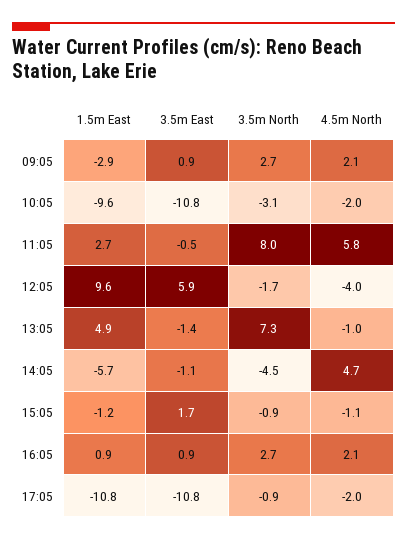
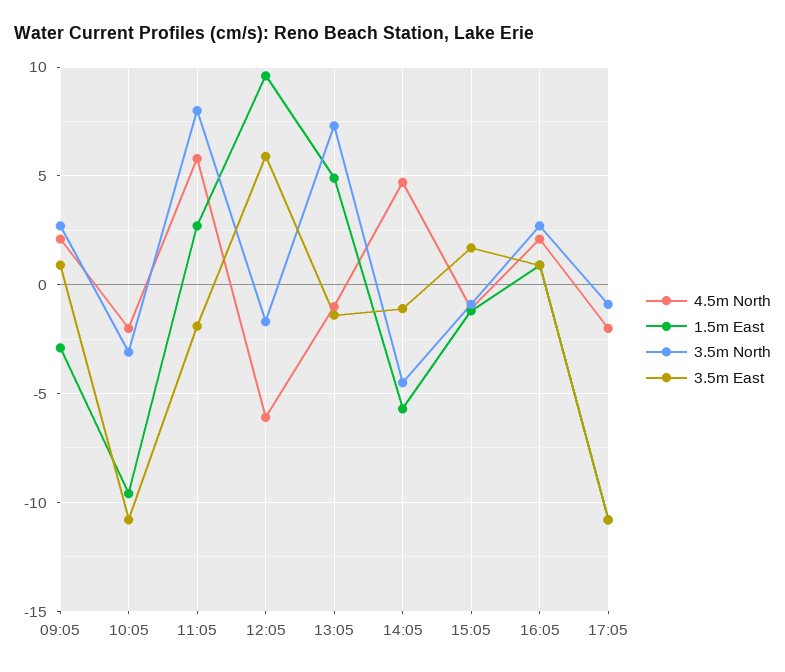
  {
    "1.5m East": {
      "09:05": -2.9,
      "10:05": -9.6,
      "11:05": 2.7,
      "12:05": 9.6,
      "13:05": 4.9,
      "14:05": -5.7,
      "15:05": -1.2,
      "16:05": 0.9,
      "17:05": -10.8
    },
    "3.5m East": {
      "09:05": 0.9,
      "10:05": -10.8,
-     "11:05": -0.5,
+     "11:05": -2,
      "12:05": 5.9,
      "13:05": -1.4,
      "14:05": -1.1,
      "15:05": 1.7,
      "16:05": 0.9,
      "17:05": -10.8
    },
    "3.5m North": {
      "09:05": 2.7,
      "10:05": -3.1,
      "11:05": 8,
      "12:05": -1.7,
      "13:05": 7.3,
      "14:05": -4.5,
      "15:05": -0.9,
      "16:05": 2.7,
      "17:05": -0.9
    },
    "4.5m North": {
      "09:05": 2.1,
      "10:05": -2,
      "11:05": 5.8,
-     "12:05": -4,
+     "12:05": -6,
      "13:05": -1,
      "14:05": 4.7,
      "15:05": -1.1,
      "16:05": 2.1,
      "17:05": -2
    }
  }

